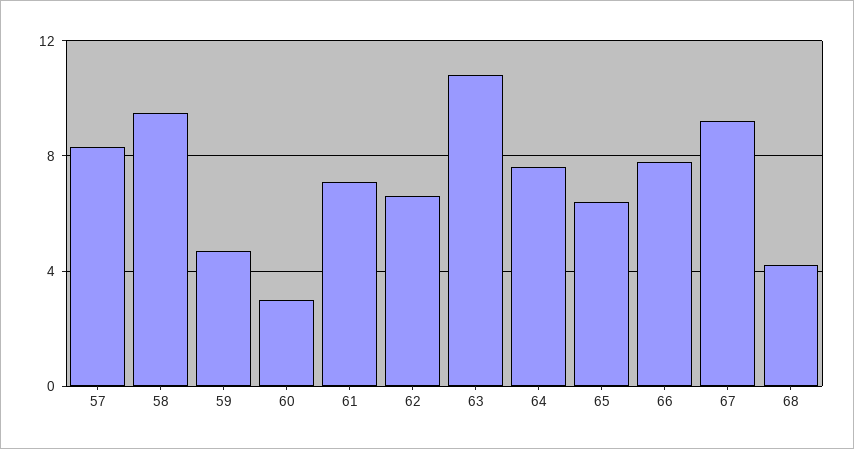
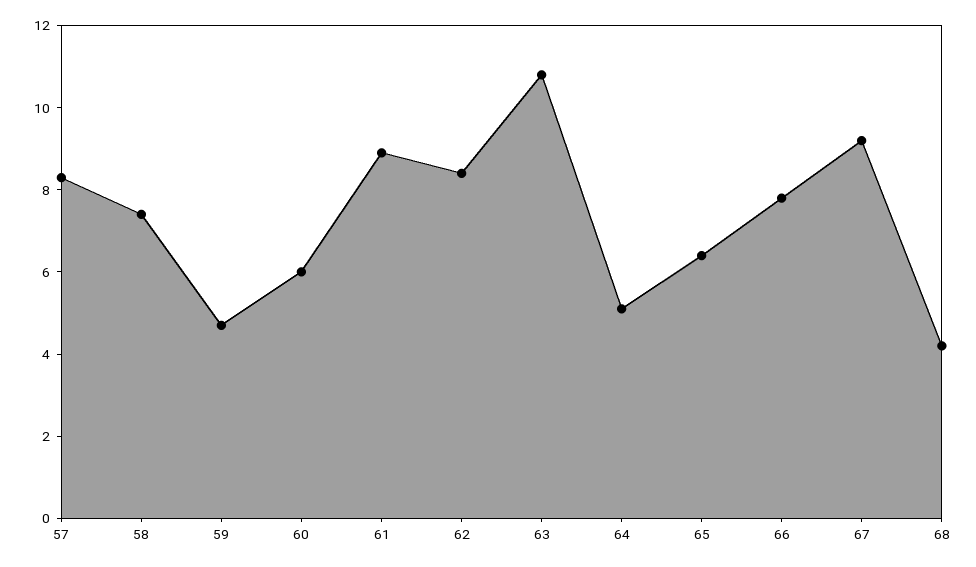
  {
    "57": 8.5,
-   "58": 9.5,
+   "58": 7.5,
    "59": 4.5,
-   "60": 3,
+   "60": 6,
-   "61": 7,
+   "61": 9,
-   "62": 6.5,
+   "62": 8.5,
    "63": 11,
-   "64": 7.5,
+   "64": 5,
    "65": 6.5,
    "66": 8,
    "67": 9,
    "68": 4
  }

